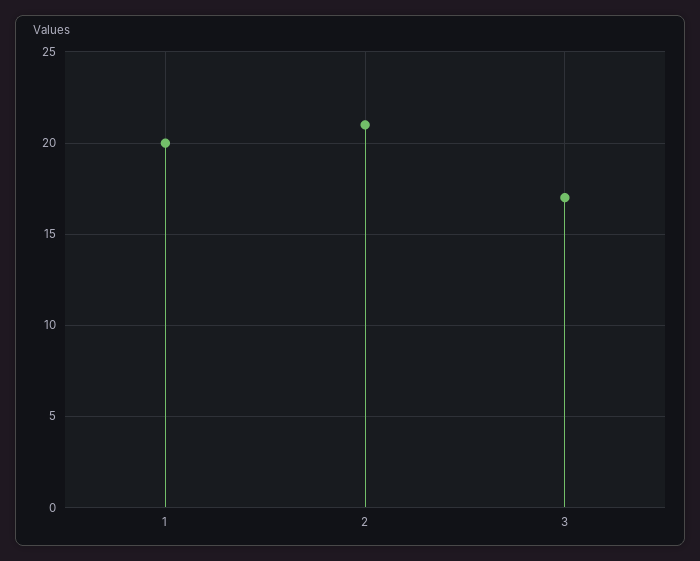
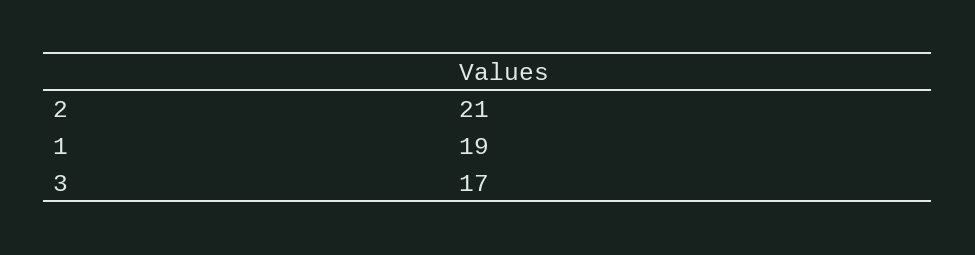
  {
-   "1": 20,
+   "1": 19,
    "2": 21,
    "3": 17
  }

